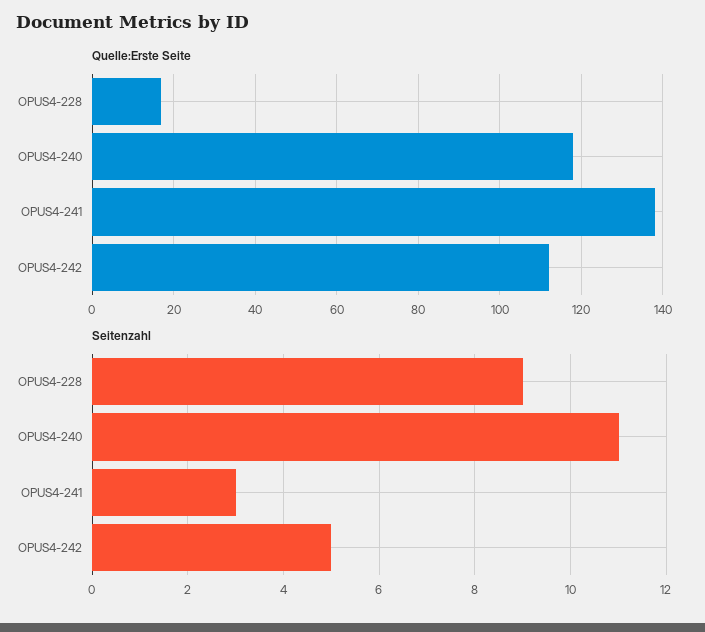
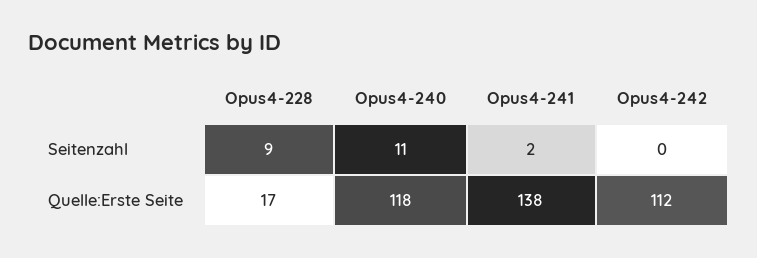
  {
    "Quelle:Erste Seite": {
      "OPUS4-228": 17,
      "OPUS4-240": 118,
      "OPUS4-241": 138,
      "OPUS4-242": 112
    },
    "Seitenzahl": {
      "OPUS4-228": 9,
      "OPUS4-240": 11,
-     "OPUS4-241": 3,
+     "OPUS4-241": 2,
-     "OPUS4-242": 5
+     "OPUS4-242": 0
    }
  }

